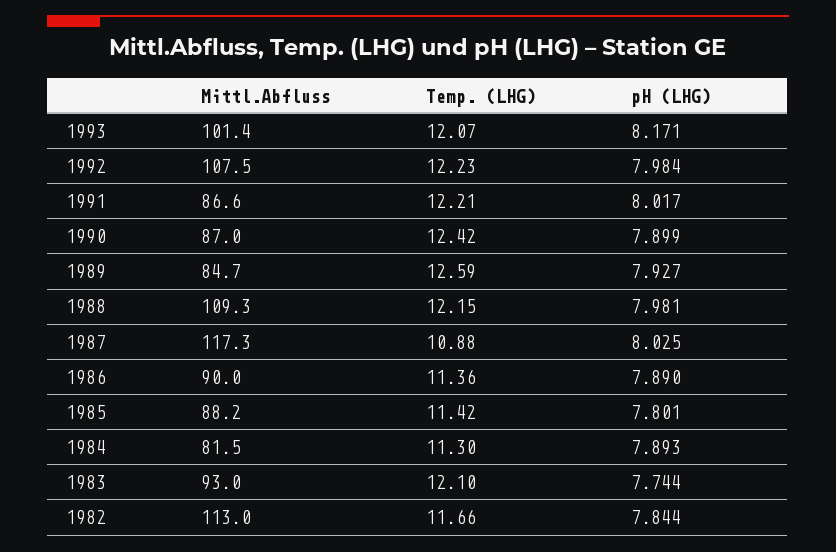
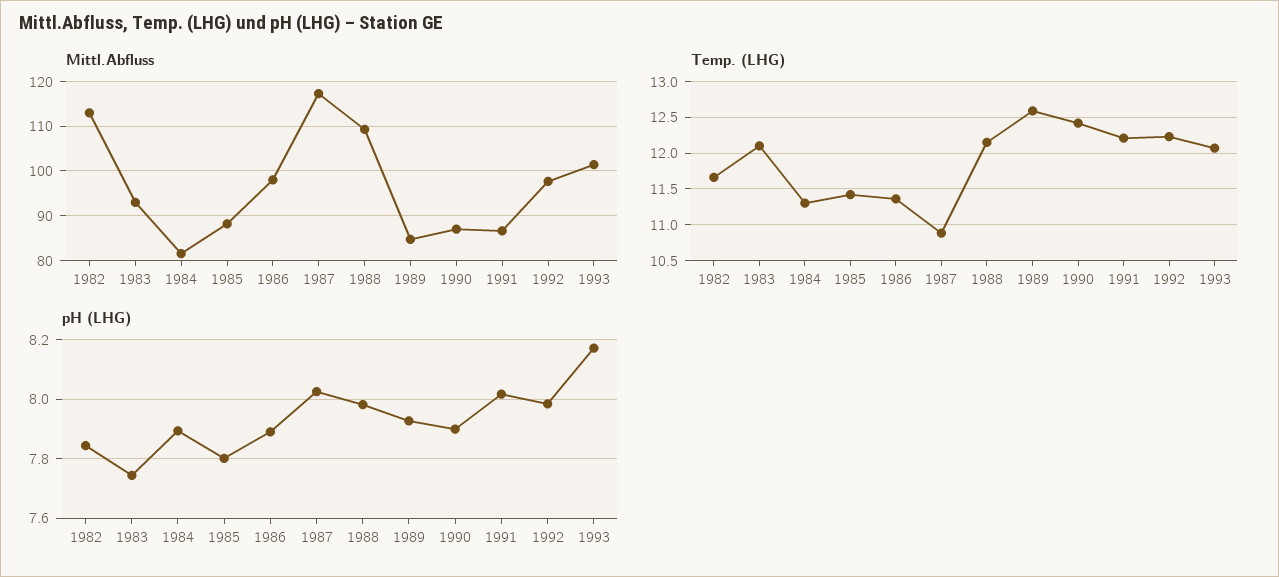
  {
    "Mittl.Abfluss": {
      "1993": 101.4,
-     "1992": 107.5,
+     "1992": 98,
      "1991": 86.6,
      "1990": 87,
      "1989": 84.7,
      "1988": 109.3,
      "1987": 117.3,
-     "1986": 90,
+     "1986": 98,
      "1985": 88.2,
      "1984": 81.5,
      "1983": 93,
      "1982": 113
    },
    "Temp. (LHG)": {
      "1993": 12.07,
      "1992": 12.23,
      "1991": 12.21,
      "1990": 12.42,
      "1989": 12.59,
      "1988": 12.15,
      "1987": 10.88,
      "1986": 11.36,
      "1985": 11.42,
      "1984": 11.3,
      "1983": 12.1,
      "1982": 11.66
    },
    "pH (LHG)": {
      "1993": 8.171,
      "1992": 7.984,
      "1991": 8.017,
      "1990": 7.899,
      "1989": 7.927,
      "1988": 7.981,
      "1987": 8.025,
      "1986": 7.89,
      "1985": 7.801,
      "1984": 7.893,
      "1983": 7.744,
      "1982": 7.844
    }
  }

